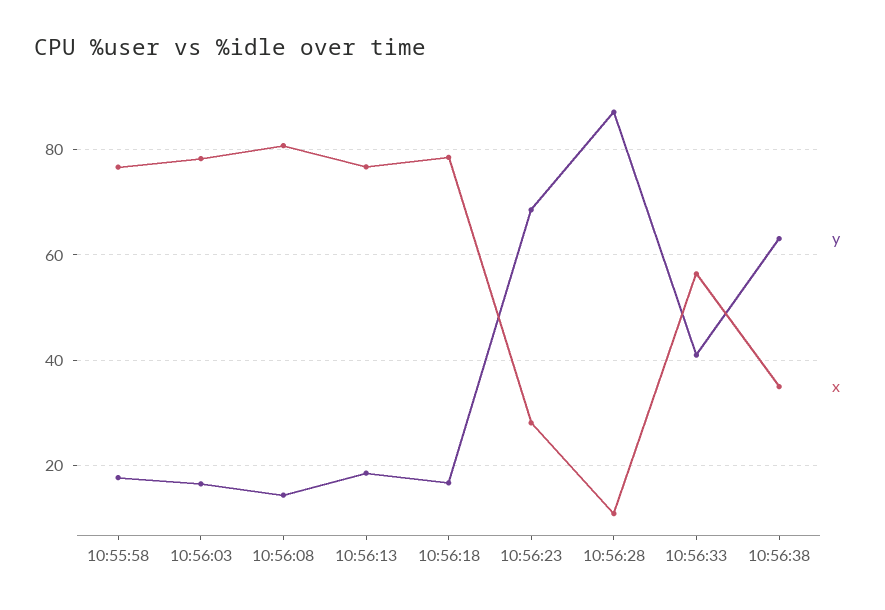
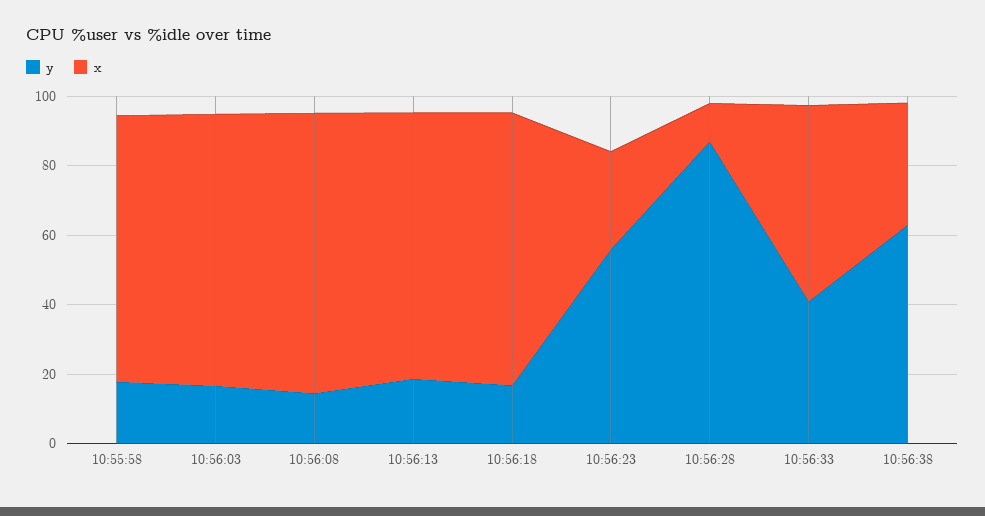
  {
    "y": {
      "10:55:58": 18,
      "10:56:03": 16,
      "10:56:08": 14,
      "10:56:13": 18,
      "10:56:18": 16,
-     "10:56:23": 68,
+     "10:56:23": 55,
      "10:56:28": 88,
      "10:56:33": 40,
      "10:56:38": 64
    },
    "x": {
      "10:55:58": 76,
      "10:56:03": 78,
      "10:56:08": 80,
      "10:56:13": 76,
      "10:56:18": 78,
      "10:56:23": 28,
      "10:56:28": 10,
      "10:56:33": 56,
      "10:56:38": 36
    }
  }

